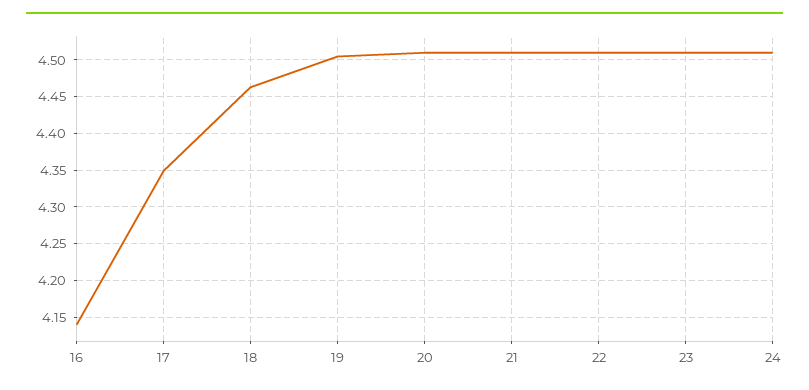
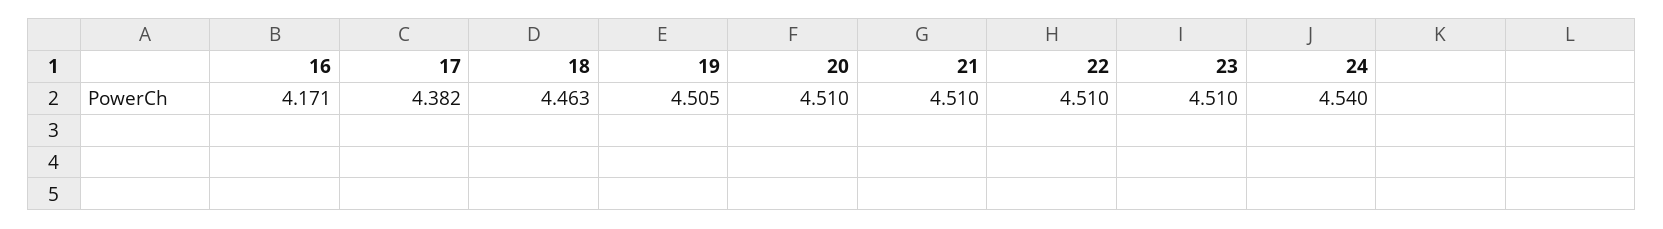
  {
-   "16": 4.14,
+   "16": 4.171,
-   "17": 4.35,
+   "17": 4.382,
    "18": 4.463,
    "19": 4.505,
    "20": 4.51,
    "21": 4.51,
    "22": 4.51,
    "23": 4.51,
-   "24": 4.51
+   "24": 4.54
  }

